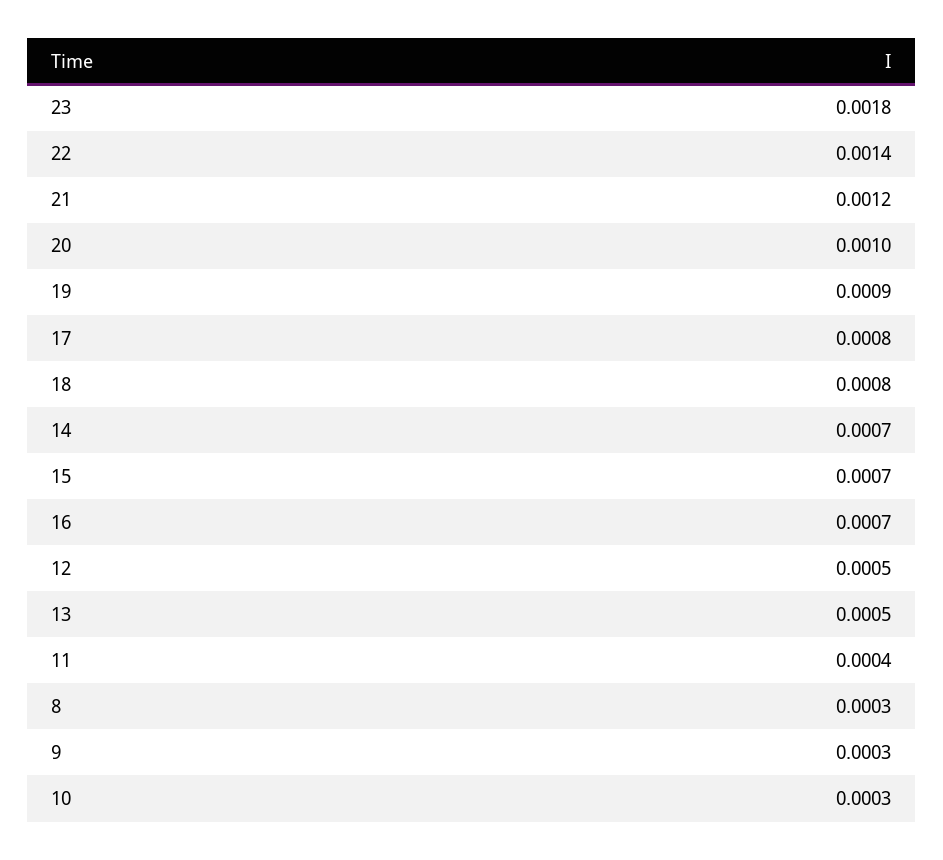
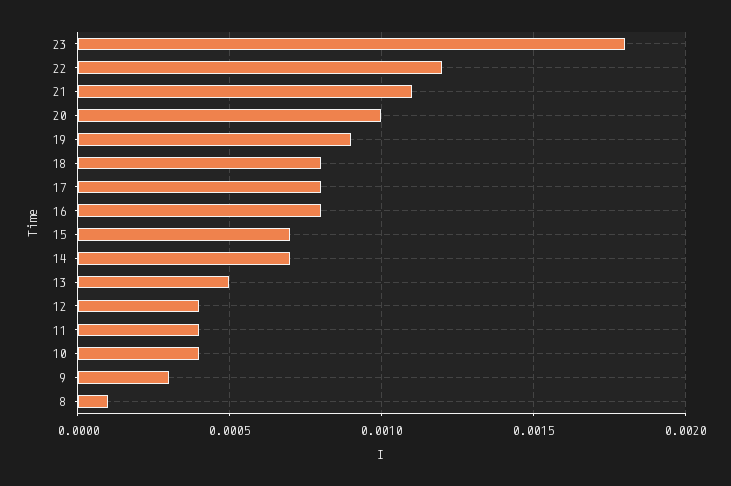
  {
    "23": 0.0018,
-   "22": 0.0014,
+   "22": 0.0012,
-   "21": 0.0012,
+   "21": 0.0011,
    "20": 0.001,
    "19": 0.0009,
    "17": 0.0008,
    "18": 0.0008,
    "14": 0.0007,
    "15": 0.0007,
-   "16": 0.0007,
+   "16": 0.0008,
-   "12": 0.0005,
+   "12": 0.0004,
    "13": 0.0005,
    "11": 0.0004,
-   "8": 0.0003,
+   "8": 0.0001,
    "9": 0.0003,
-   "10": 0.0003
+   "10": 0.0004
  }

